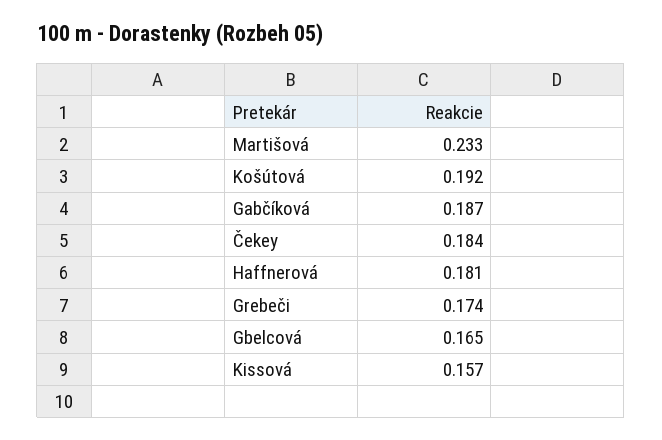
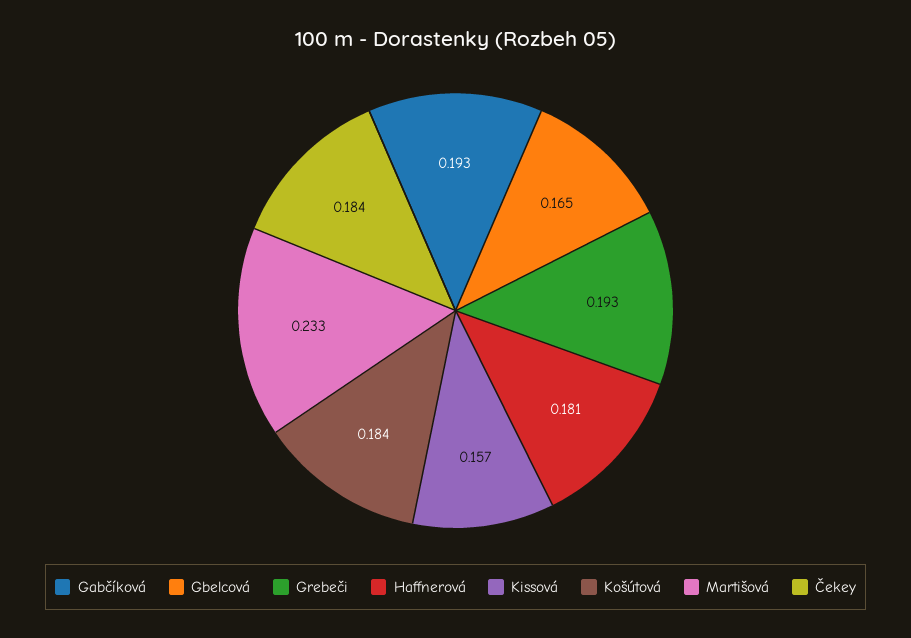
  {
    "Martišová": 0.233,
-   "Košútová": 0.192,
+   "Košútová": 0.184,
-   "Gabčíková": 0.187,
+   "Gabčíková": 0.193,
    "Čekey": 0.184,
    "Haffnerová": 0.181,
-   "Grebeči": 0.174,
+   "Grebeči": 0.193,
    "Gbelcová": 0.165,
    "Kissová": 0.157
  }

